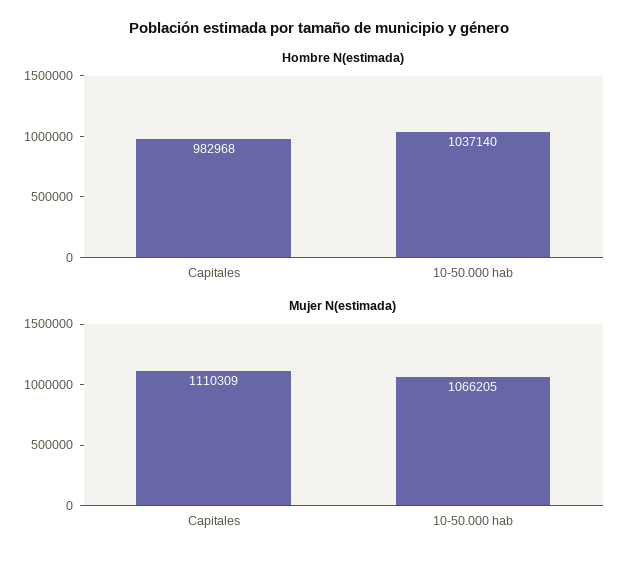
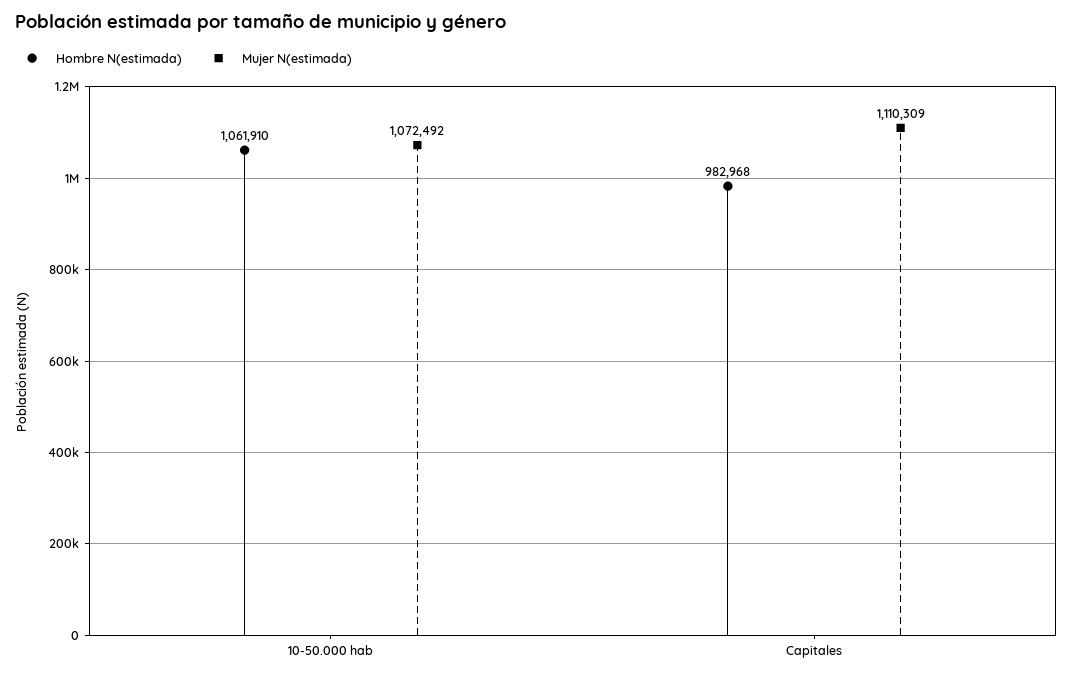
  {
    "Hombre N(estimada)": {
      "Capitales": 982968,
-     "10-50.000 hab": 1037140
+     "10-50.000 hab": 1061910
    },
    "Mujer N(estimada)": {
      "Capitales": 1110309,
-     "10-50.000 hab": 1066205
+     "10-50.000 hab": 1072492
    }
  }

